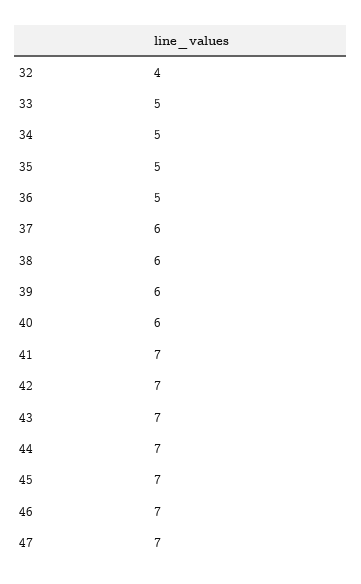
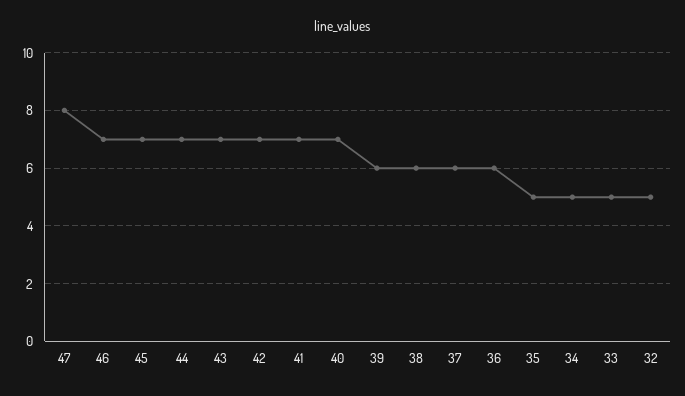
  {
-   "32": 4,
+   "32": 5,
    "33": 5,
    "34": 5,
    "35": 5,
-   "36": 5,
+   "36": 6,
    "37": 6,
    "38": 6,
    "39": 6,
-   "40": 6,
+   "40": 7,
    "41": 7,
    "42": 7,
    "43": 7,
    "44": 7,
    "45": 7,
    "46": 7,
-   "47": 7
+   "47": 8
  }

